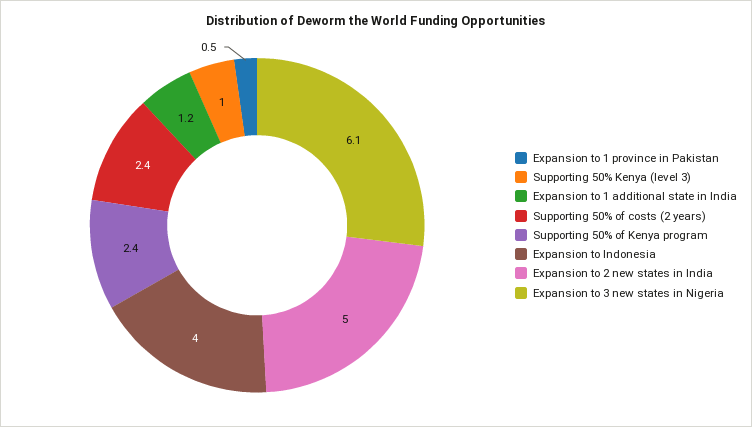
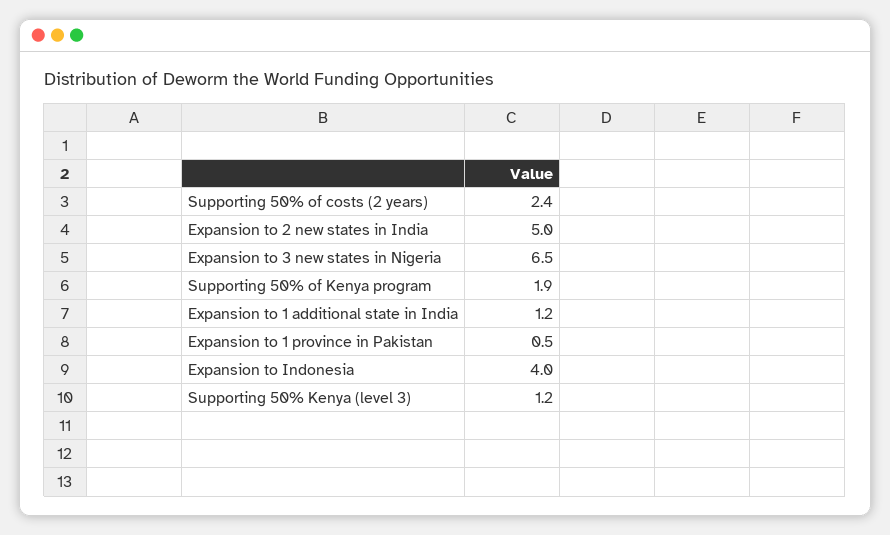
  {
    "Expansion to 1 province in Pakistan": 0.5,
-   "Supporting 50% Kenya (level 3)": 1,
+   "Supporting 50% Kenya (level 3)": 1.2,
    "Expansion to 1 additional state in India": 1.2,
    "Supporting 50% of costs (2 years)": 2.4,
-   "Supporting 50% of Kenya program": 2.4,
+   "Supporting 50% of Kenya program": 1.9,
    "Expansion to Indonesia": 4,
    "Expansion to 2 new states in India": 5,
-   "Expansion to 3 new states in Nigeria": 6.1
+   "Expansion to 3 new states in Nigeria": 6.5
  }

